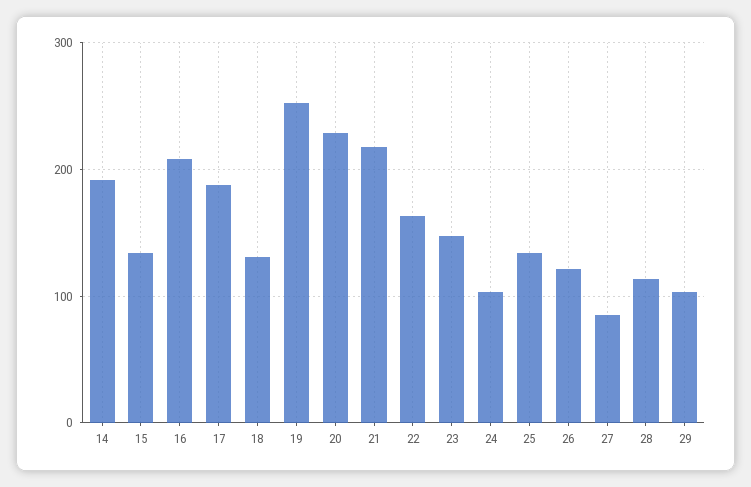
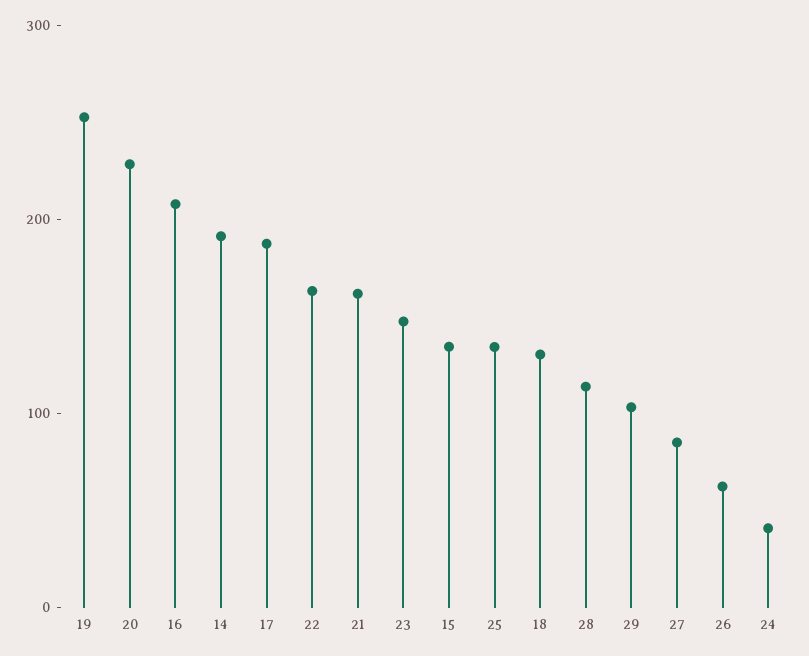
  {
    "14": 190,
    "15": 130,
    "16": 210,
    "17": 190,
    "18": 130,
    "19": 250,
    "20": 230,
-   "21": 220,
+   "21": 160,
    "22": 160,
    "23": 150,
-   "24": 100,
+   "24": 40,
    "25": 130,
-   "26": 120,
+   "26": 60,
    "27": 90,
    "28": 110,
    "29": 100
  }

